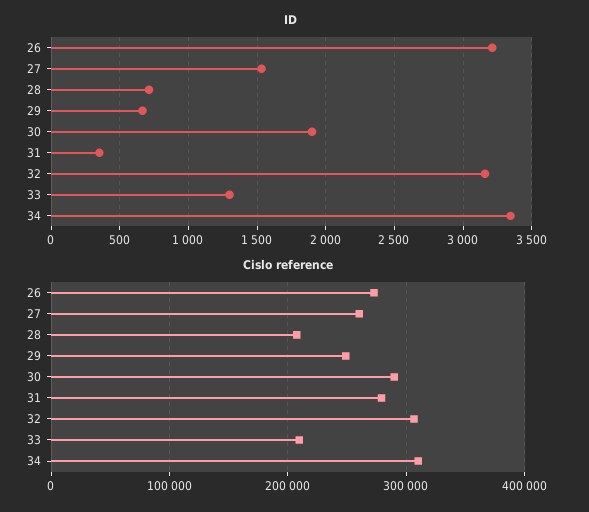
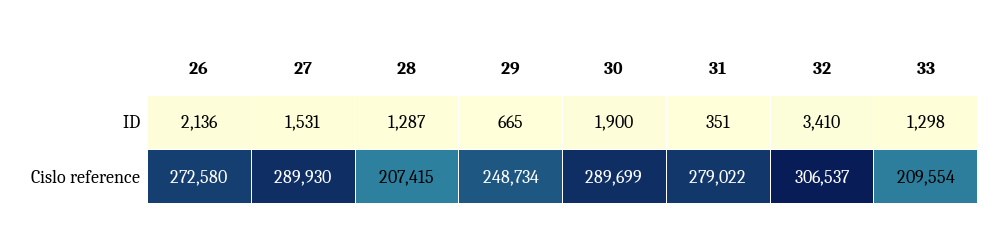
  {
    "ID": {
-     "26": 3200,
+     "26": 2136,
      "27": 1531,
-     "28": 700,
+     "28": 1287,
      "29": 665,
      "30": 1900,
      "31": 351,
-     "32": 3150,
+     "32": 3410,
-     "33": 1298,
+     "33": 1298
-     "34": 3350
    },
    "Cislo reference": {
      "26": 272580,
-     "27": 260000,
+     "27": 289930,
      "28": 207415,
      "29": 248734,
      "30": 289699,
      "31": 279022,
      "32": 306537,
-     "33": 209554,
+     "33": 209554
-     "34": 310000
    }
  }

